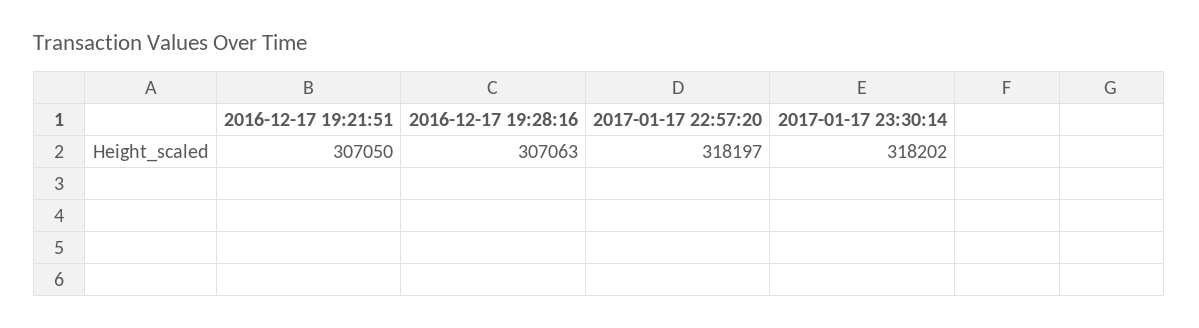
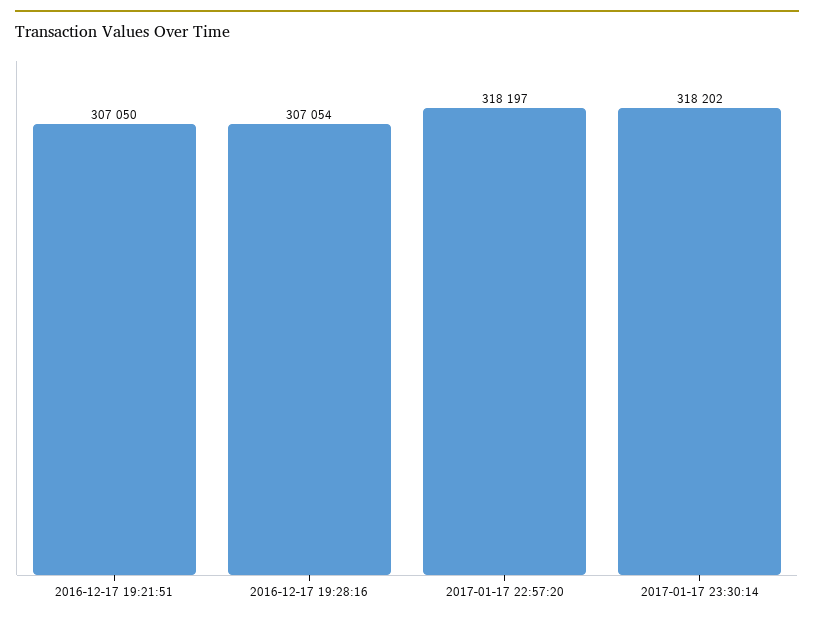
  {
    "2016-12-17 19:21:51": 307050,
-   "2016-12-17 19:28:16": 307063,
+   "2016-12-17 19:28:16": 307054,
    "2017-01-17 22:57:20": 318197,
    "2017-01-17 23:30:14": 318202
  }

